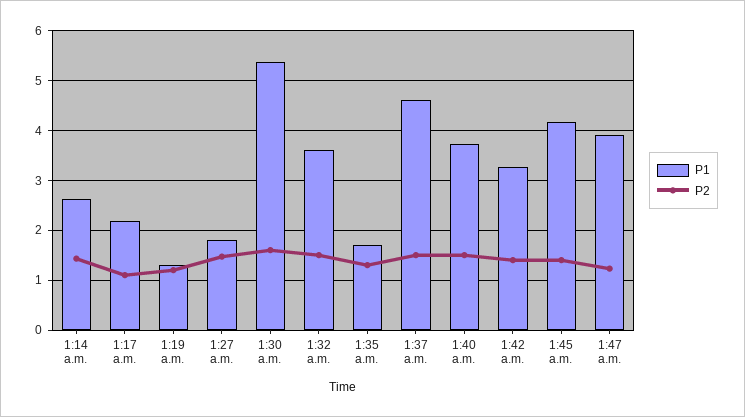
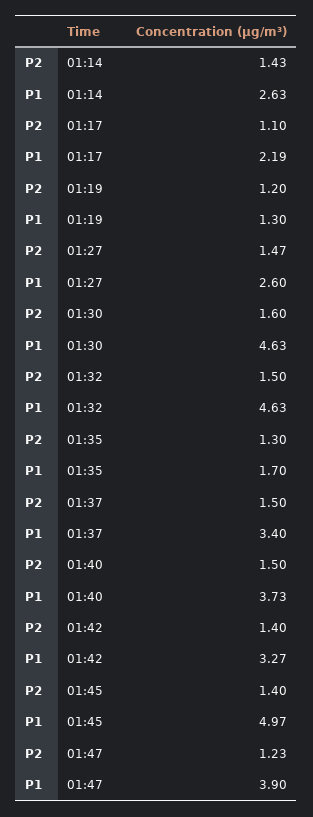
  {
    "P1": {
      "1:14 a.m.": 2.63,
      "1:17 a.m.": 2.19,
      "1:19 a.m.": 1.3,
-     "1:27 a.m.": 1.8,
+     "1:27 a.m.": 2.6,
-     "1:30 a.m.": 5.4,
+     "1:30 a.m.": 4.63,
-     "1:32 a.m.": 3.6,
+     "1:32 a.m.": 4.63,
      "1:35 a.m.": 1.7,
-     "1:37 a.m.": 4.6,
+     "1:37 a.m.": 3.4,
      "1:40 a.m.": 3.73,
      "1:42 a.m.": 3.27,
-     "1:45 a.m.": 4.2,
+     "1:45 a.m.": 4.97,
      "1:47 a.m.": 3.9
    },
    "P2": {
      "1:14 a.m.": 1.43,
      "1:17 a.m.": 1.1,
      "1:19 a.m.": 1.2,
      "1:27 a.m.": 1.47,
      "1:30 a.m.": 1.6,
      "1:32 a.m.": 1.5,
      "1:35 a.m.": 1.3,
      "1:37 a.m.": 1.5,
      "1:40 a.m.": 1.5,
      "1:42 a.m.": 1.4,
      "1:45 a.m.": 1.4,
      "1:47 a.m.": 1.23
    }
  }

